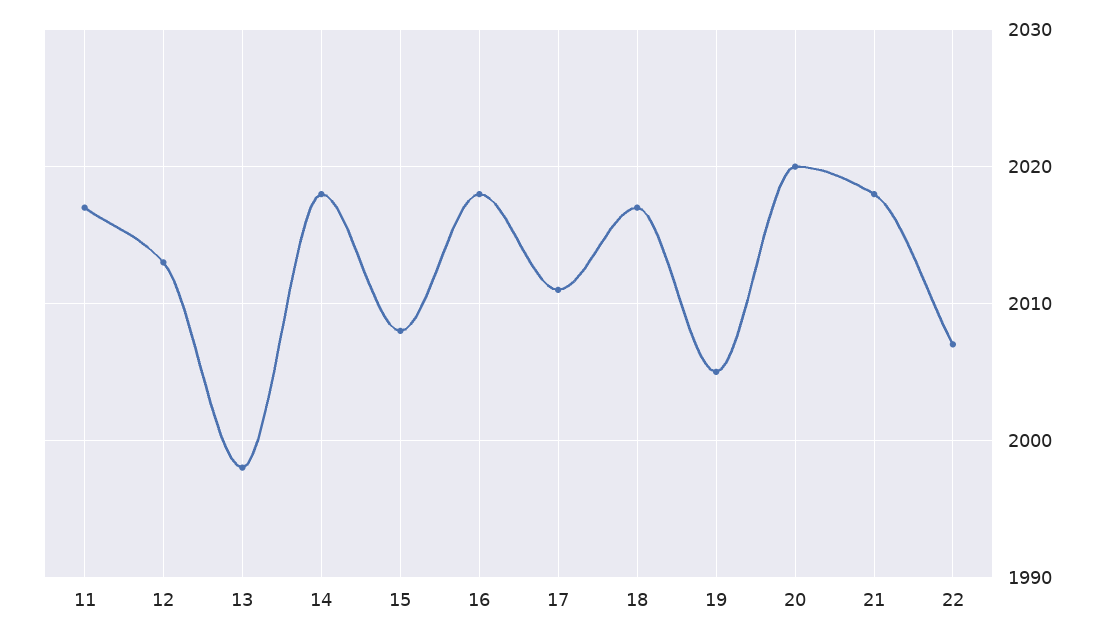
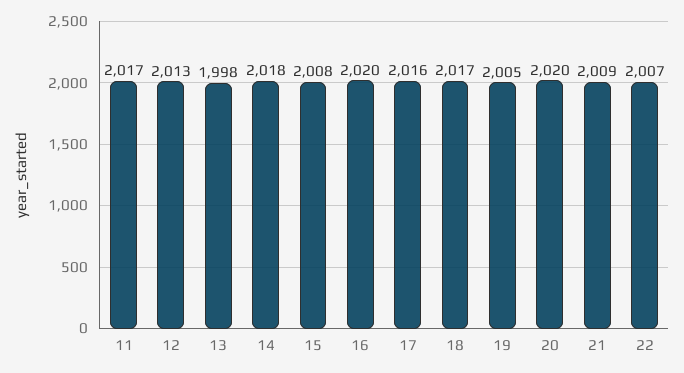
  {
    "11": 2017,
    "12": 2013,
    "13": 1998,
    "14": 2018,
    "15": 2008,
-   "16": 2018,
+   "16": 2020,
-   "17": 2011,
+   "17": 2016,
    "18": 2017,
    "19": 2005,
    "20": 2020,
-   "21": 2018,
+   "21": 2009,
    "22": 2007
  }

